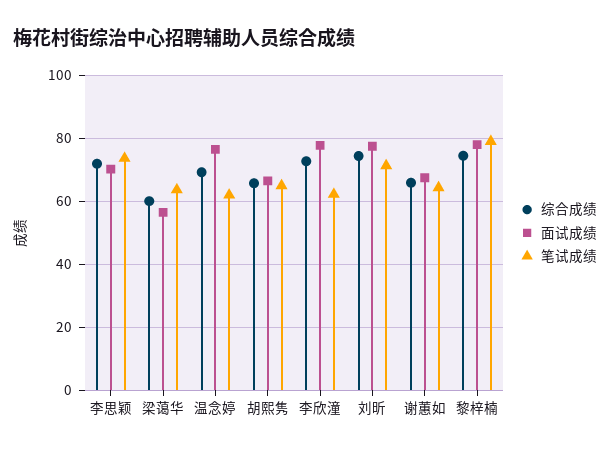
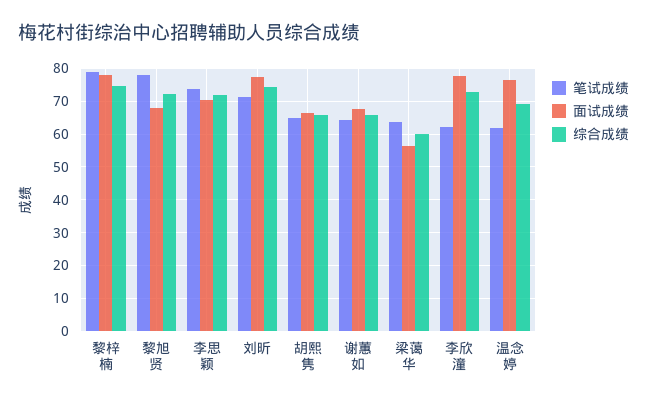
  {
    "综合成绩": {
      "李思颖": 72,
      "梁蔼华": 60,
      "温念婷": 70,
      "胡熙隽": 66,
      "李欣潼": 72,
      "刘昕": 74,
      "谢蕙如": 66,
-     "黎梓楠": 74
+     "黎梓楠": 74,
+     "黎旭贤": 72
    },
    "面试成绩": {
      "李思颖": 70,
      "梁蔼华": 56,
      "温念婷": 76,
      "胡熙隽": 66,
      "李欣潼": 78,
      "刘昕": 78,
      "谢蕙如": 68,
-     "黎梓楠": 78
+     "黎梓楠": 78,
+     "黎旭贤": 68
    },
    "笔试成绩": {
      "李思颖": 74,
      "梁蔼华": 64,
      "温念婷": 62,
      "胡熙隽": 66,
      "李欣潼": 62,
      "刘昕": 72,
      "谢蕙如": 64,
-     "黎梓楠": 80
+     "黎梓楠": 80,
+     "黎旭贤": 78
    }
  }

